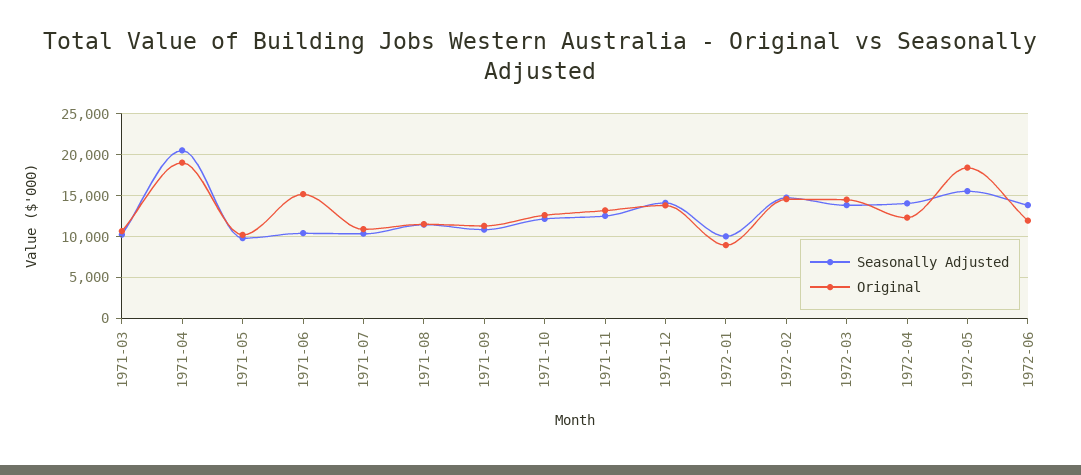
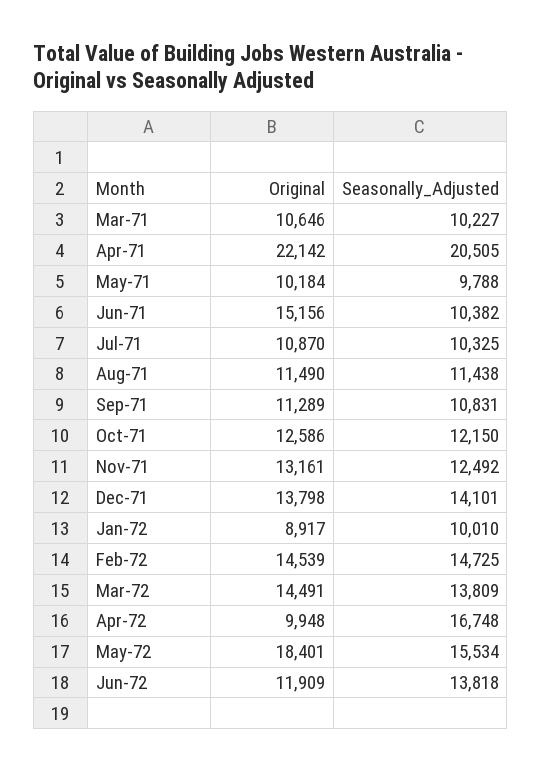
  {
    "Seasonally Adjusted": {
      "1971-03": 10227,
      "1971-04": 20505,
      "1971-05": 9788,
      "1971-06": 10382,
      "1971-07": 10325,
      "1971-08": 11438,
      "1971-09": 10831,
      "1971-10": 12150,
      "1971-11": 12492,
      "1971-12": 14101,
      "1972-01": 10010,
      "1972-02": 14725,
      "1972-03": 13809,
-     "1972-04": 14000,
+     "1972-04": 16748,
      "1972-05": 15534,
      "1972-06": 13818
    },
    "Original": {
      "1971-03": 10646,
-     "1971-04": 19000,
+     "1971-04": 22142,
      "1971-05": 10184,
      "1971-06": 15156,
      "1971-07": 10870,
      "1971-08": 11490,
      "1971-09": 11289,
      "1971-10": 12586,
      "1971-11": 13161,
      "1971-12": 13798,
      "1972-01": 8917,
      "1972-02": 14539,
      "1972-03": 14491,
-     "1972-04": 12000,
+     "1972-04": 9948,
      "1972-05": 18401,
      "1972-06": 11909
    }
  }

